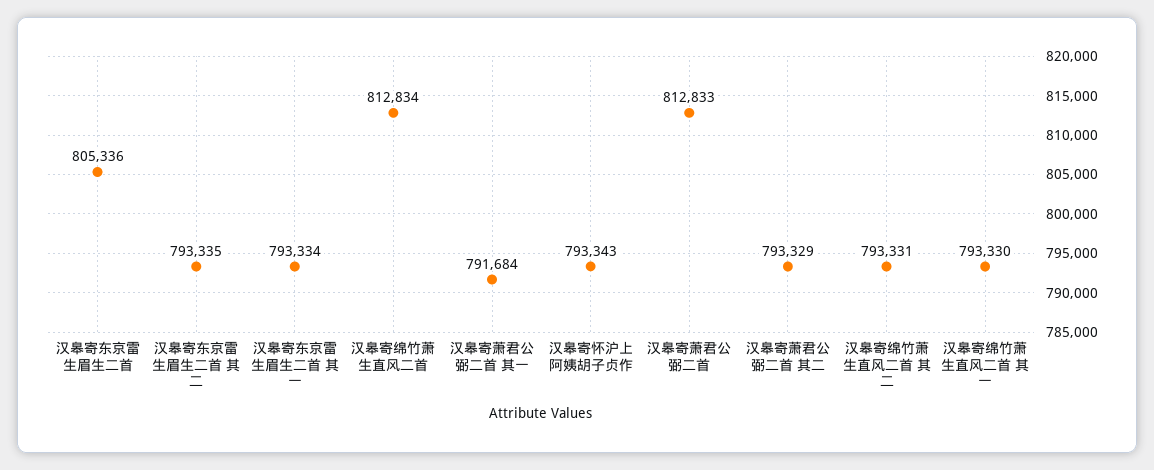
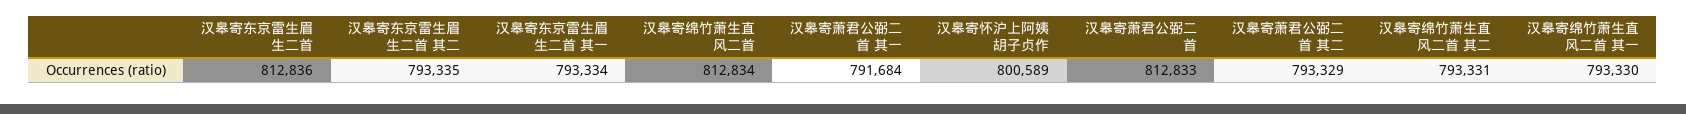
  {
-   "汉皋寄东京雷生眉生二首": 805336,
+   "汉皋寄东京雷生眉生二首": 812836,
    "汉皋寄东京雷生眉生二首 其二": 793335,
    "汉皋寄东京雷生眉生二首 其一": 793334,
    "汉皋寄绵竹萧生直风二首": 812834,
    "汉皋寄萧君公弼二首 其一": 791684,
-   "汉皋寄怀沪上阿姨胡子贞作": 793343,
+   "汉皋寄怀沪上阿姨胡子贞作": 800589,
    "汉皋寄萧君公弼二首": 812833,
    "汉皋寄萧君公弼二首 其二": 793329,
    "汉皋寄绵竹萧生直风二首 其二": 793331,
    "汉皋寄绵竹萧生直风二首 其一": 793330
  }

